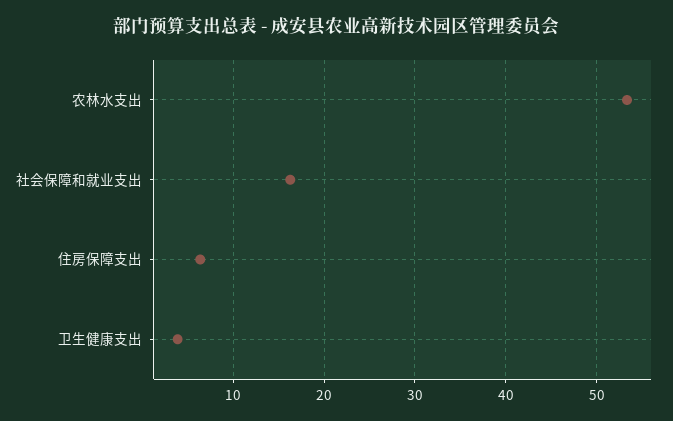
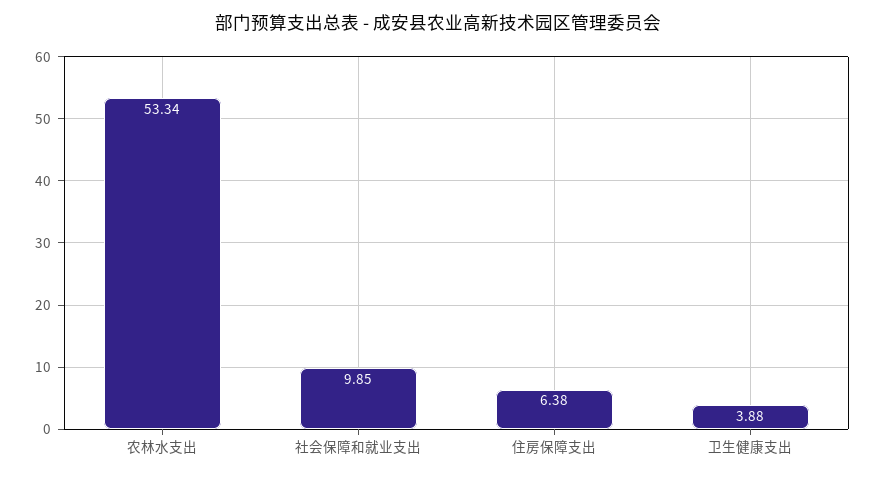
  {
    "农林水支出": 53.34,
-   "社会保障和就业支出": 16,
+   "社会保障和就业支出": 9.85,
    "住房保障支出": 6.38,
    "卫生健康支出": 3.88
  }

